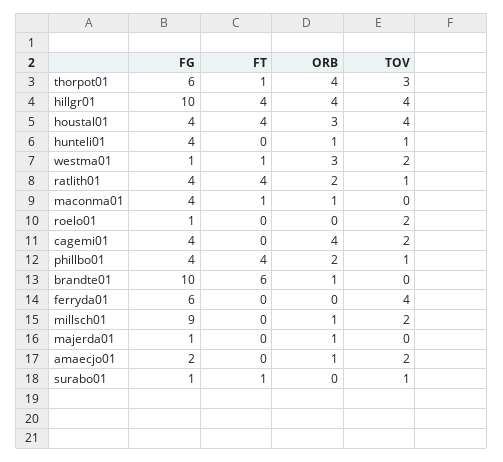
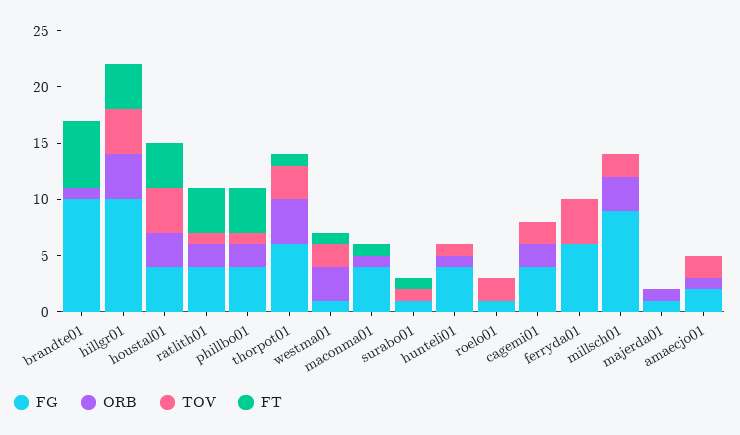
  {
    "FG": {
      "thorpot01": 6,
      "hillgr01": 10,
      "houstal01": 4,
      "hunteli01": 4,
      "westma01": 1,
      "ratlith01": 4,
      "maconma01": 4,
      "roelo01": 1,
      "cagemi01": 4,
      "phillbo01": 4,
      "brandte01": 10,
      "ferryda01": 6,
      "millsch01": 9,
      "majerda01": 1,
      "amaecjo01": 2,
      "surabo01": 1
    },
    "FT": {
      "thorpot01": 1,
      "hillgr01": 4,
      "houstal01": 4,
      "hunteli01": 0,
      "westma01": 1,
      "ratlith01": 4,
      "maconma01": 1,
      "roelo01": 0,
      "cagemi01": 0,
      "phillbo01": 4,
      "brandte01": 6,
      "ferryda01": 0,
      "millsch01": 0,
      "majerda01": 0,
      "amaecjo01": 0,
      "surabo01": 1
    },
    "ORB": {
      "thorpot01": 4,
      "hillgr01": 4,
      "houstal01": 3,
      "hunteli01": 1,
      "westma01": 3,
      "ratlith01": 2,
      "maconma01": 1,
      "roelo01": 0,
-     "cagemi01": 4,
+     "cagemi01": 2,
      "phillbo01": 2,
      "brandte01": 1,
      "ferryda01": 0,
-     "millsch01": 1,
+     "millsch01": 3,
      "majerda01": 1,
      "amaecjo01": 1,
      "surabo01": 0
    },
    "TOV": {
      "thorpot01": 3,
      "hillgr01": 4,
      "houstal01": 4,
      "hunteli01": 1,
      "westma01": 2,
      "ratlith01": 1,
      "maconma01": 0,
      "roelo01": 2,
      "cagemi01": 2,
      "phillbo01": 1,
      "brandte01": 0,
      "ferryda01": 4,
      "millsch01": 2,
      "majerda01": 0,
      "amaecjo01": 2,
      "surabo01": 1
    }
  }

